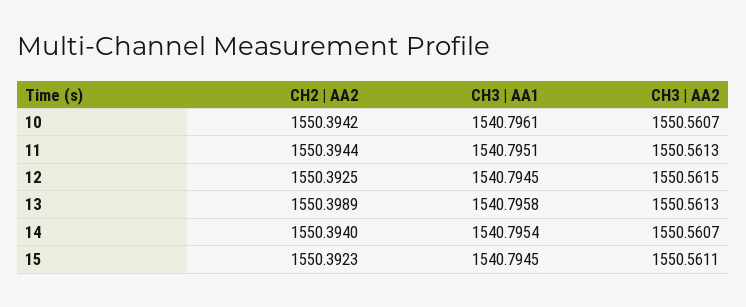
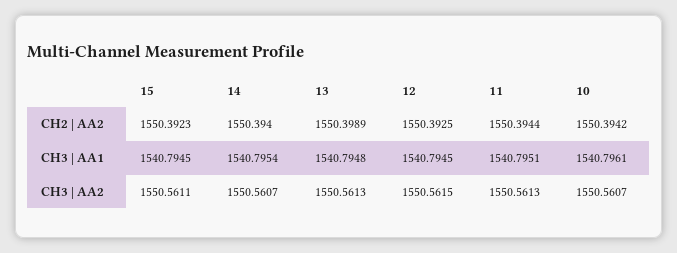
  {
    "CH2 | AA2": {
      "10": 1550.3942,
      "11": 1550.3944,
      "12": 1550.3925,
      "13": 1550.3989,
      "14": 1550.394,
      "15": 1550.3923
    },
    "CH3 | AA1": {
      "10": 1540.7961,
      "11": 1540.7951,
      "12": 1540.7945,
-     "13": 1540.7958,
+     "13": 1540.7948,
      "14": 1540.7954,
      "15": 1540.7945
    },
    "CH3 | AA2": {
      "10": 1550.5607,
      "11": 1550.5613,
      "12": 1550.5615,
      "13": 1550.5613,
      "14": 1550.5607,
      "15": 1550.5611
    }
  }

